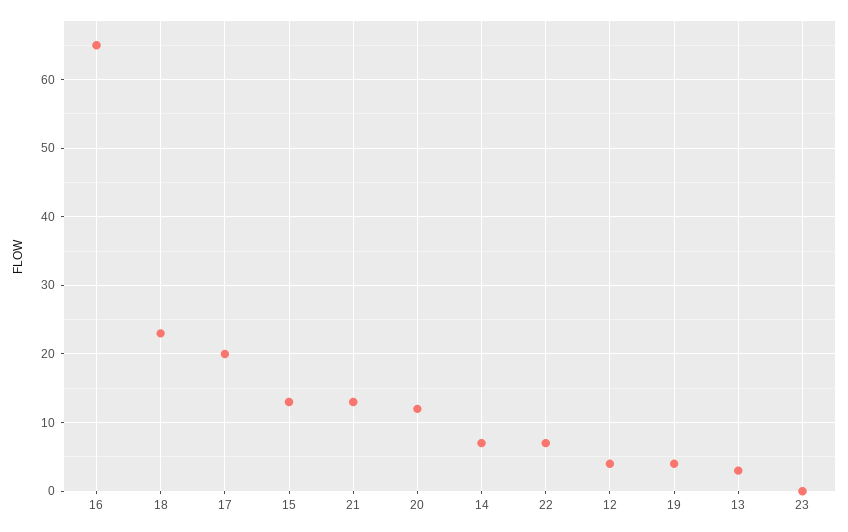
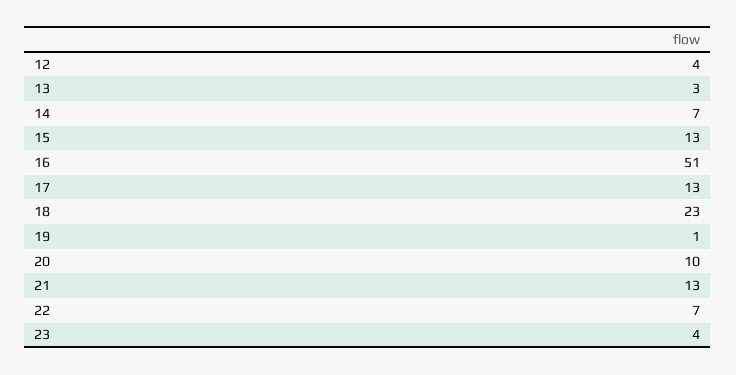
  {
-   "16": 65,
+   "16": 51,
    "18": 23,
-   "17": 20,
+   "17": 13,
    "15": 13,
    "21": 13,
-   "20": 12,
+   "20": 10,
    "14": 7,
    "22": 7,
    "12": 4,
-   "19": 4,
+   "19": 1,
    "13": 3,
-   "23": 0
+   "23": 4
  }

